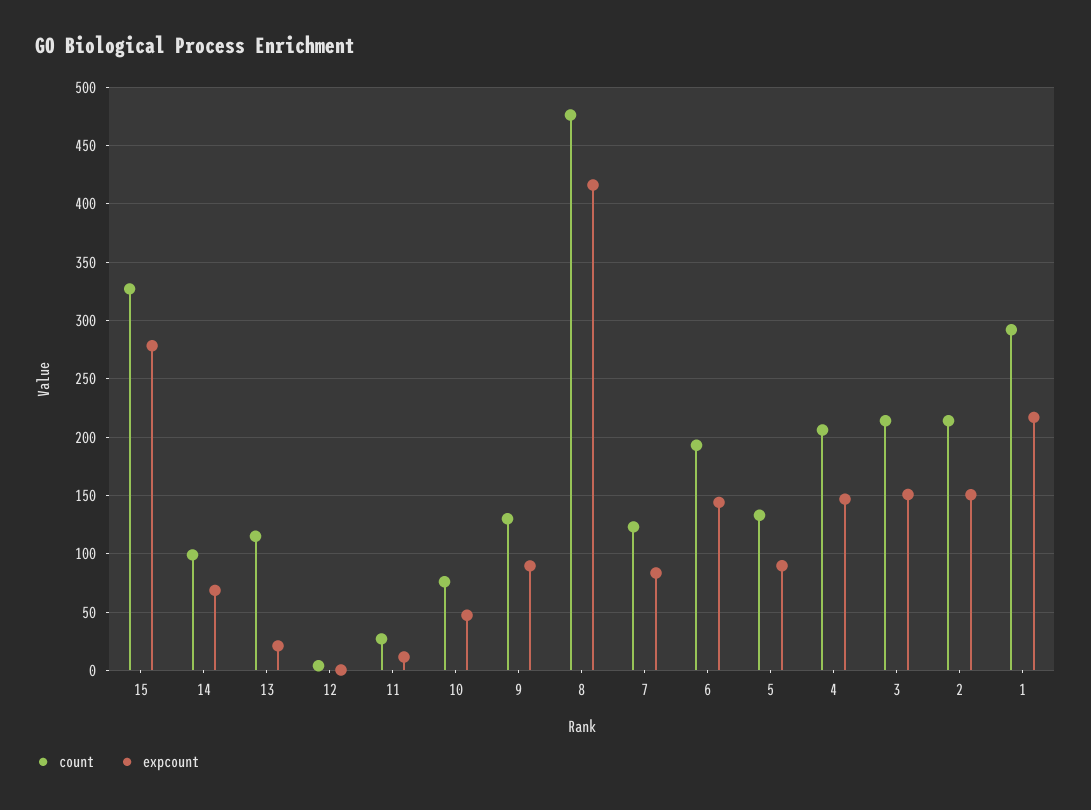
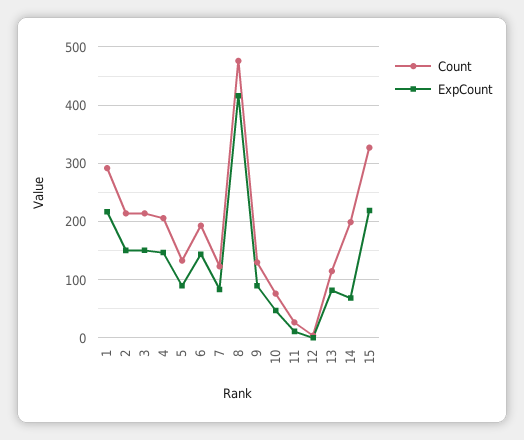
  {
    "count": {
      "15": 330,
-     "14": 100,
+     "14": 200,
      "13": 120,
      "12": 0,
      "11": 30,
      "10": 80,
      "9": 130,
      "8": 480,
      "7": 120,
      "6": 190,
      "5": 130,
      "4": 210,
      "3": 210,
      "2": 210,
      "1": 290
    },
    "expcount": {
-     "15": 280,
+     "15": 220,
      "14": 70,
-     "13": 20,
+     "13": 80,
      "12": 0,
      "11": 10,
      "10": 50,
      "9": 90,
      "8": 420,
      "7": 80,
      "6": 140,
      "5": 90,
      "4": 150,
      "3": 150,
      "2": 150,
      "1": 220
    }
  }

